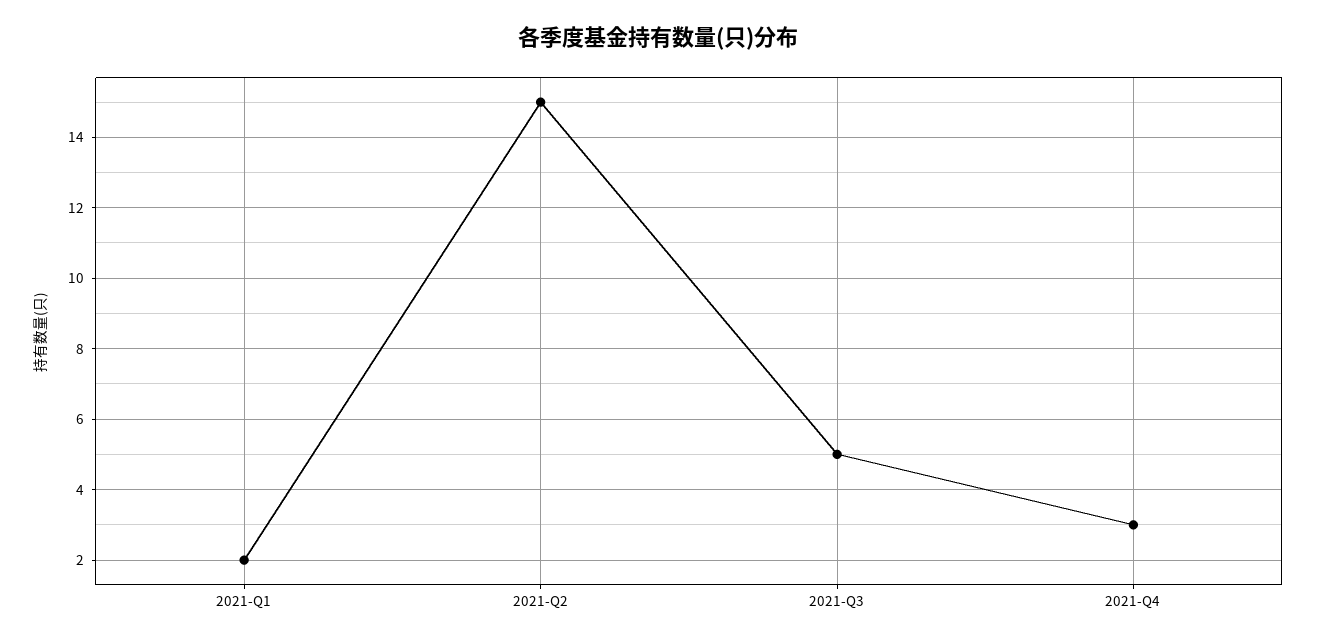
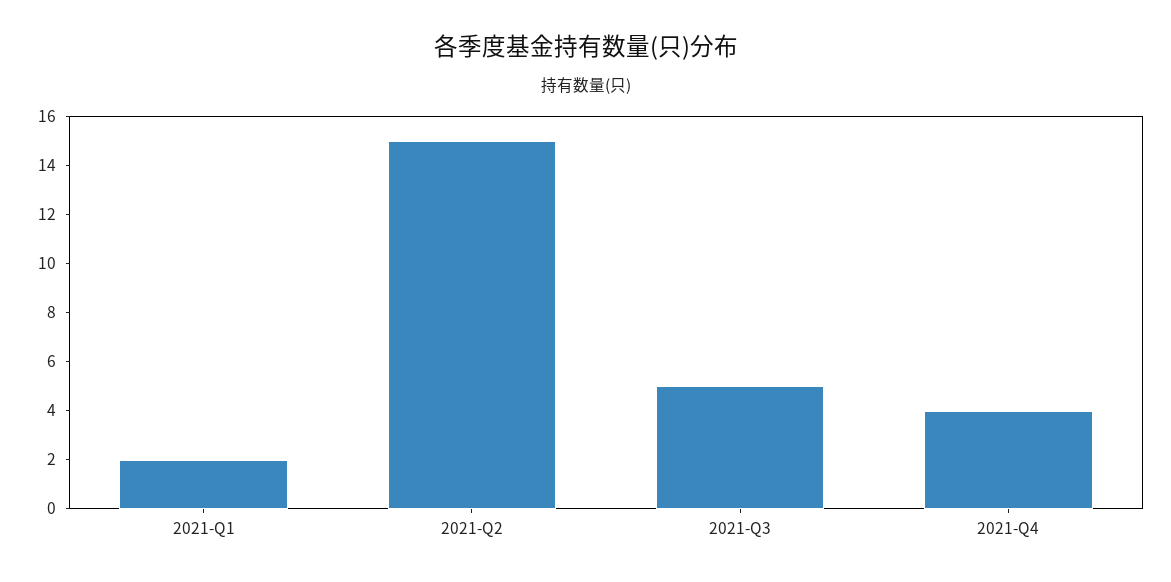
  {
    "2021-Q1": 2,
    "2021-Q2": 15,
    "2021-Q3": 5,
-   "2021-Q4": 3
+   "2021-Q4": 4
  }

